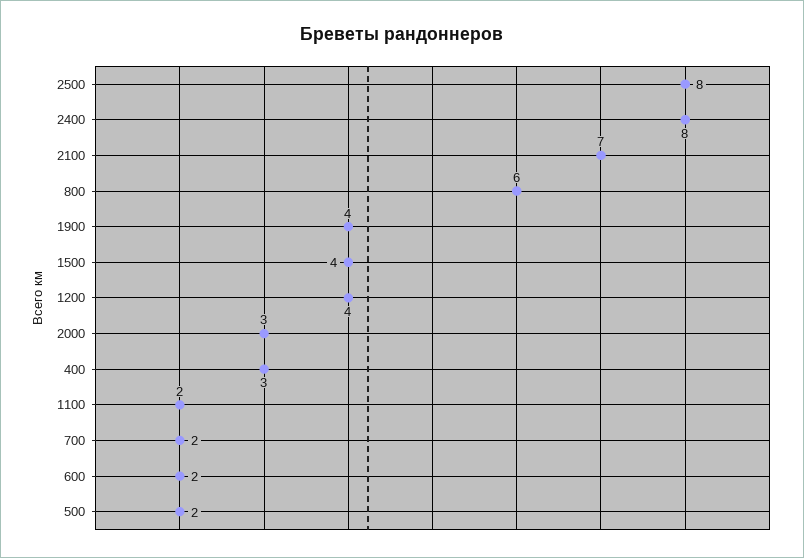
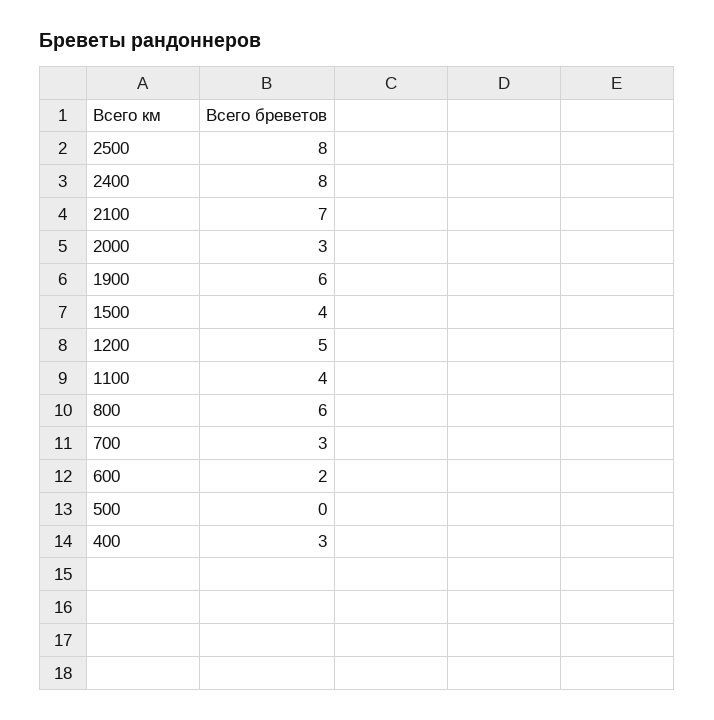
  {
    "2500": 8,
    "2400": 8,
    "2100": 7,
    "800": 6,
-   "1900": 4,
+   "1900": 6,
    "1500": 4,
-   "1200": 4,
+   "1200": 5,
    "2000": 3,
    "400": 3,
-   "1100": 2,
+   "1100": 4,
-   "700": 2,
+   "700": 3,
    "600": 2,
-   "500": 2
+   "500": 0
  }

